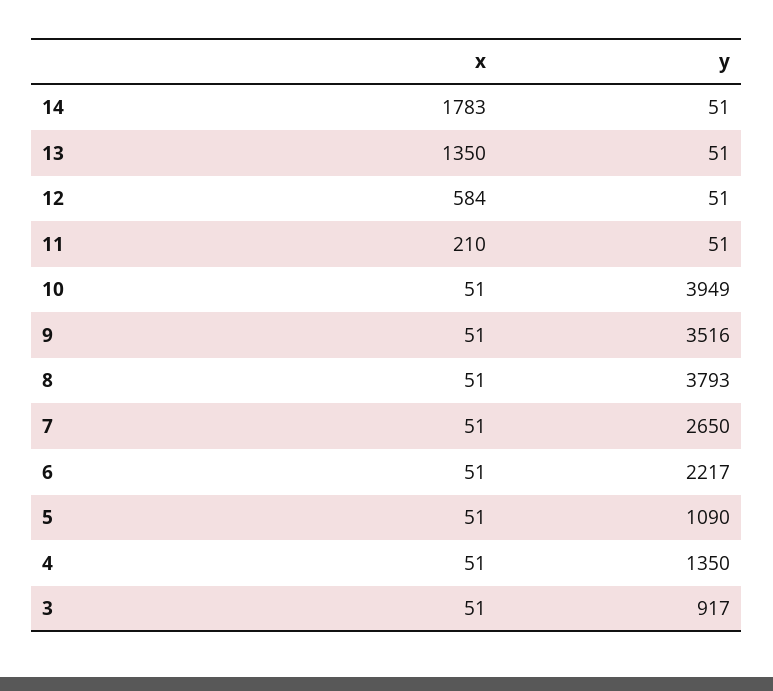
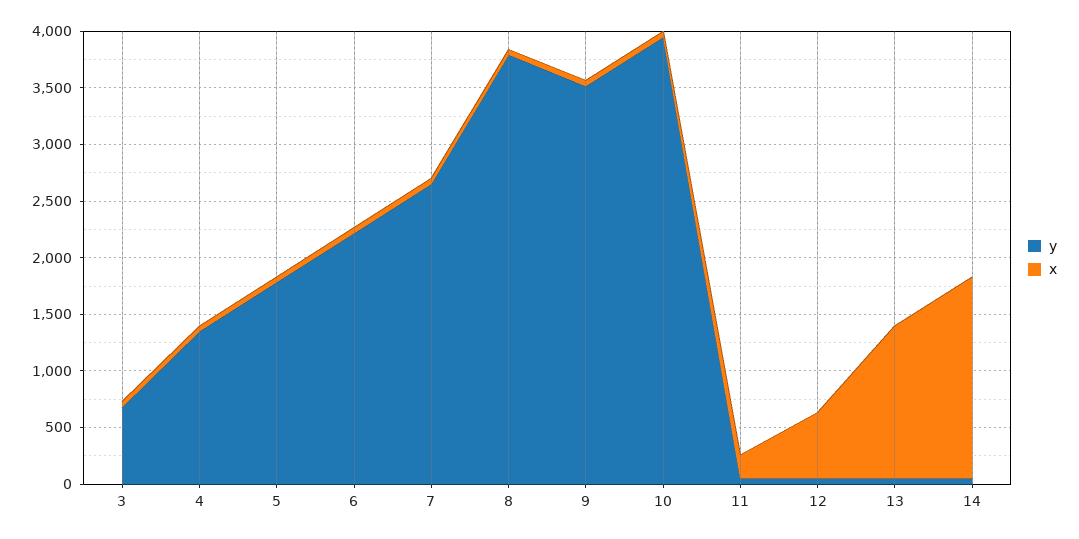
  {
    "x": {
      "14": 1783,
      "13": 1350,
      "12": 584,
      "11": 210,
      "10": 51,
      "9": 51,
      "8": 51,
      "7": 51,
      "6": 51,
      "5": 51,
      "4": 51,
      "3": 51
    },
    "y": {
      "14": 51,
      "13": 51,
      "12": 51,
      "11": 51,
      "10": 3949,
      "9": 3516,
      "8": 3793,
      "7": 2650,
      "6": 2217,
-     "5": 1090,
+     "5": 1800,
      "4": 1350,
-     "3": 917
+     "3": 700
    }
  }

